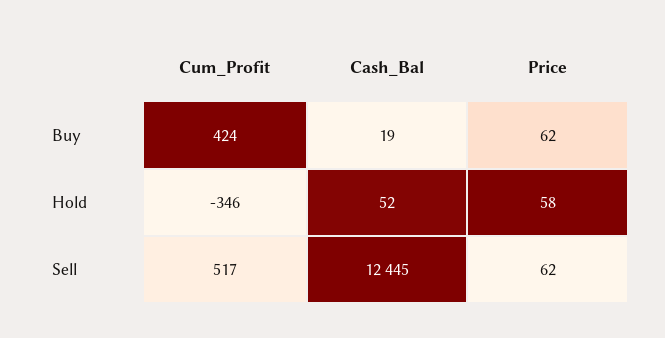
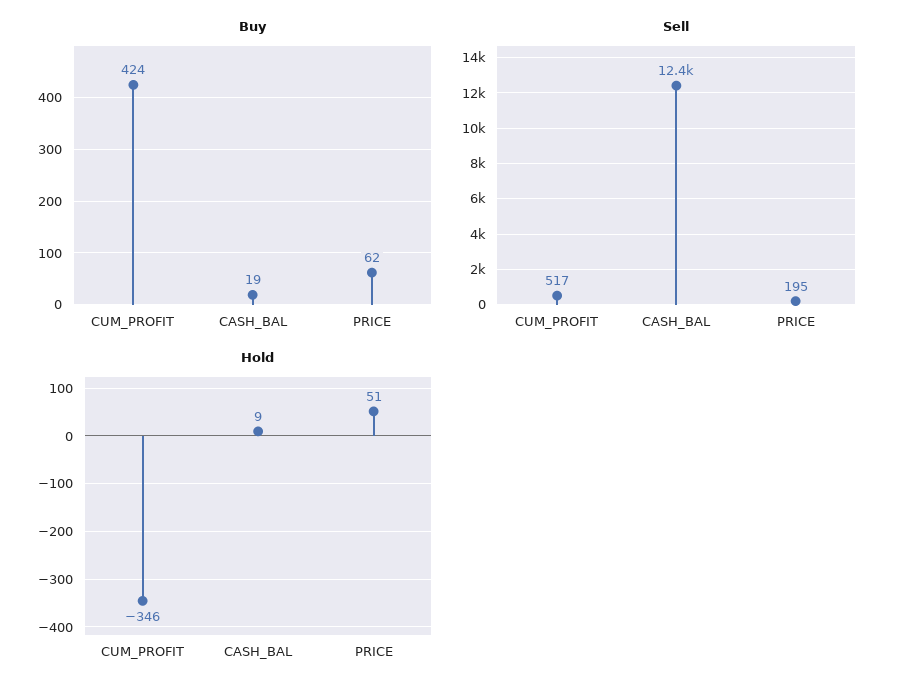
  {
    "Buy": {
      "Cum_Profit": 424,
      "Cash_Bal": 19,
      "Price": 62
    },
    "Hold": {
      "Cum_Profit": -346,
-     "Cash_Bal": 52,
+     "Cash_Bal": 9,
-     "Price": 58
+     "Price": 51
    },
    "Sell": {
      "Cum_Profit": 517,
      "Cash_Bal": 12445,
-     "Price": 62
+     "Price": 195
    }
  }

